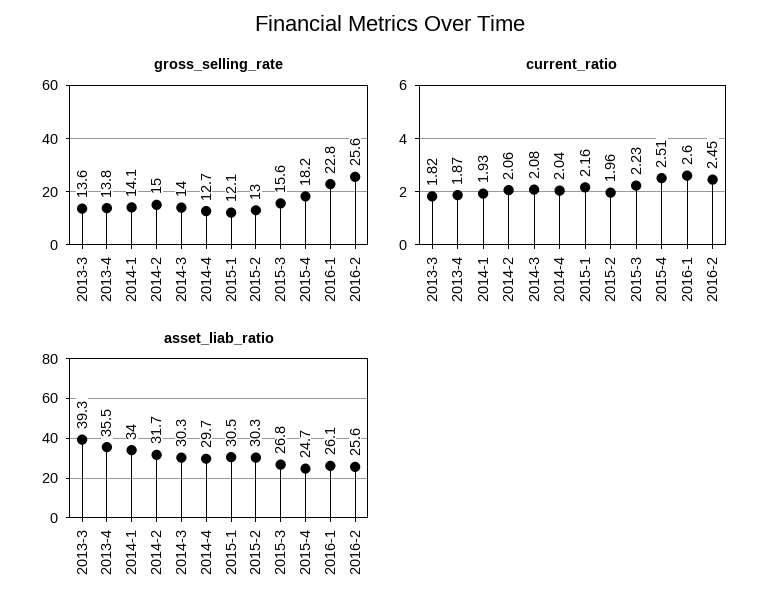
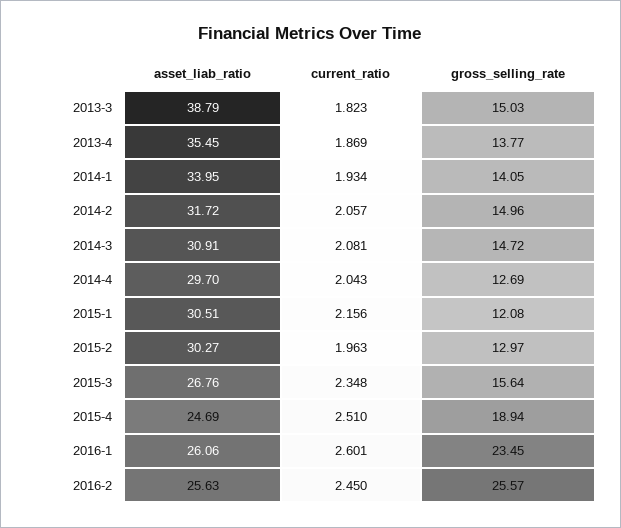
  {
    "gross_selling_rate": {
-     "2013-3": 13.6,
+     "2013-3": 15.03,
      "2013-4": 13.77,
      "2014-1": 14.05,
      "2014-2": 14.96,
-     "2014-3": 14,
+     "2014-3": 14.72,
      "2014-4": 12.69,
      "2015-1": 12.08,
      "2015-2": 12.97,
      "2015-3": 15.64,
-     "2015-4": 18.2,
+     "2015-4": 18.94,
-     "2016-1": 22.8,
+     "2016-1": 23.45,
      "2016-2": 25.57
    },
    "current_ratio": {
      "2013-3": 1.823,
      "2013-4": 1.869,
      "2014-1": 1.934,
      "2014-2": 2.057,
      "2014-3": 2.081,
      "2014-4": 2.043,
      "2015-1": 2.156,
      "2015-2": 1.963,
-     "2015-3": 2.23,
+     "2015-3": 2.348,
      "2015-4": 2.51,
      "2016-1": 2.601,
      "2016-2": 2.45
    },
    "asset_liab_ratio": {
-     "2013-3": 39.3,
+     "2013-3": 38.79,
      "2013-4": 35.45,
      "2014-1": 33.95,
      "2014-2": 31.72,
-     "2014-3": 30.3,
+     "2014-3": 30.91,
      "2014-4": 29.7,
      "2015-1": 30.51,
      "2015-2": 30.27,
      "2015-3": 26.76,
      "2015-4": 24.69,
      "2016-1": 26.06,
      "2016-2": 25.63
    }
  }

